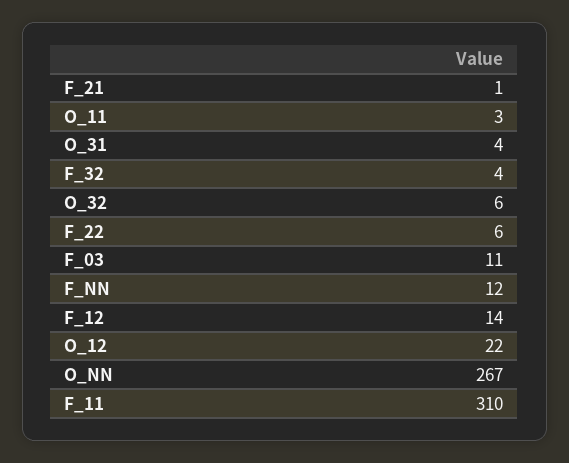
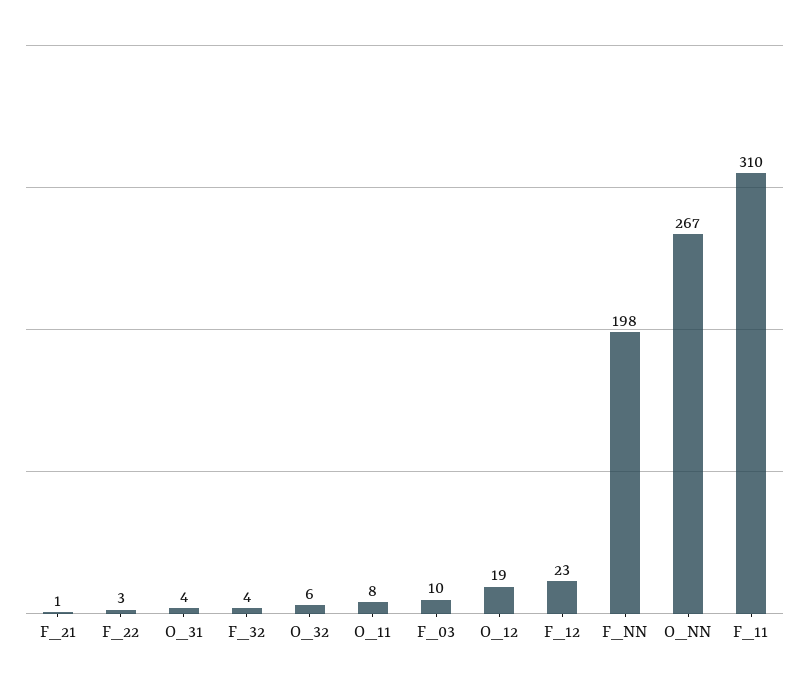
  {
    "F_21": 1,
-   "O_11": 3,
+   "O_11": 8,
    "O_31": 4,
    "F_32": 4,
    "O_32": 6,
-   "F_22": 6,
+   "F_22": 3,
-   "F_03": 11,
+   "F_03": 10,
-   "F_NN": 12,
+   "F_NN": 198,
-   "F_12": 14,
+   "F_12": 23,
-   "O_12": 22,
+   "O_12": 19,
    "O_NN": 267,
    "F_11": 310
  }

